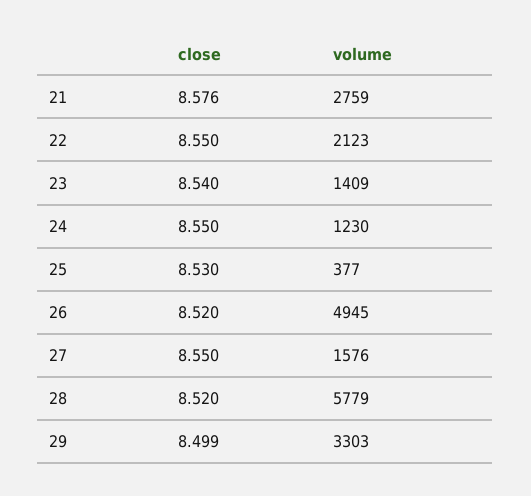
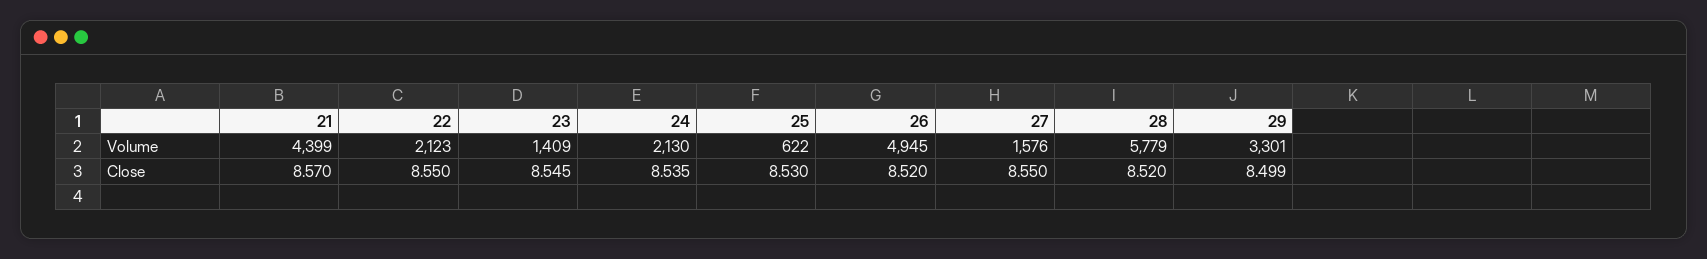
  {
    "close": {
-     "21": 8.576,
+     "21": 8.57,
      "22": 8.55,
-     "23": 8.54,
+     "23": 8.545,
-     "24": 8.55,
+     "24": 8.535,
      "25": 8.53,
      "26": 8.52,
      "27": 8.55,
      "28": 8.52,
      "29": 8.499
    },
    "volume": {
-     "21": 2759,
+     "21": 4399,
      "22": 2123,
      "23": 1409,
-     "24": 1230,
+     "24": 2130,
-     "25": 377,
+     "25": 622,
      "26": 4945,
      "27": 1576,
      "28": 5779,
-     "29": 3303
+     "29": 3301
    }
  }

